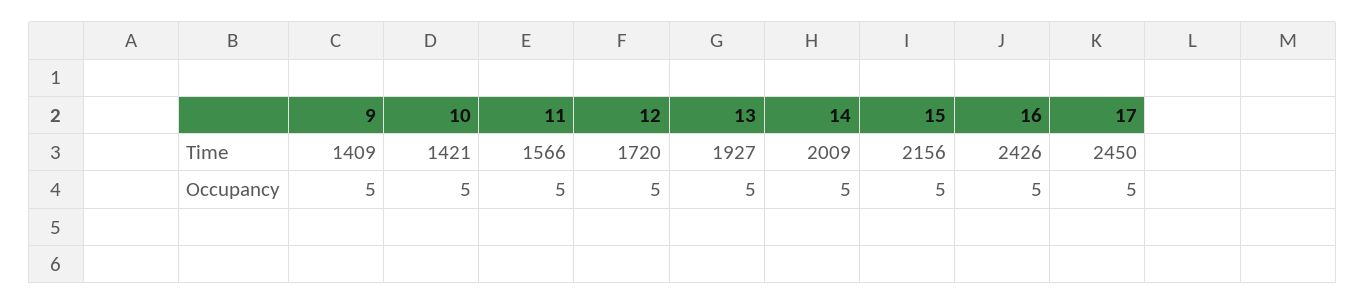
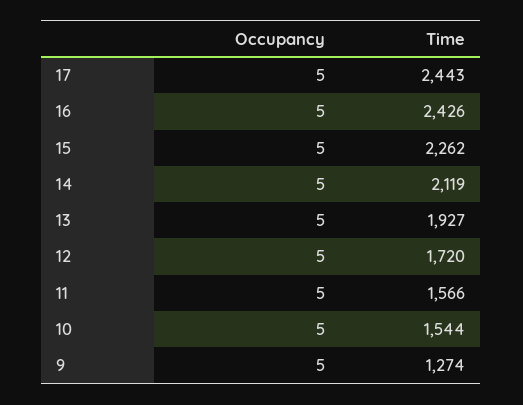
  {
    "9": {
-     "Time": 1409,
+     "Time": 1274,
      "Occupancy": 5
    },
    "10": {
-     "Time": 1421,
+     "Time": 1544,
      "Occupancy": 5
    },
    "11": {
      "Time": 1566,
      "Occupancy": 5
    },
    "12": {
      "Time": 1720,
      "Occupancy": 5
    },
    "13": {
      "Time": 1927,
      "Occupancy": 5
    },
    "14": {
-     "Time": 2009,
+     "Time": 2119,
      "Occupancy": 5
    },
    "15": {
-     "Time": 2156,
+     "Time": 2262,
      "Occupancy": 5
    },
    "16": {
      "Time": 2426,
      "Occupancy": 5
    },
    "17": {
-     "Time": 2450,
+     "Time": 2443,
      "Occupancy": 5
    }
  }

